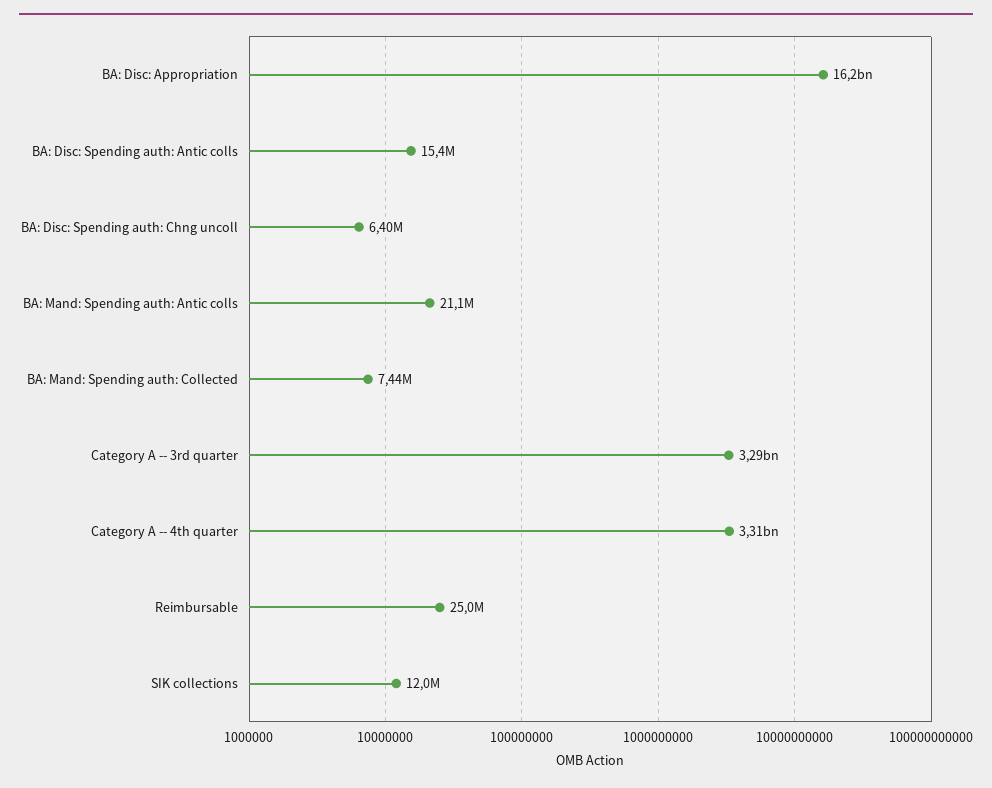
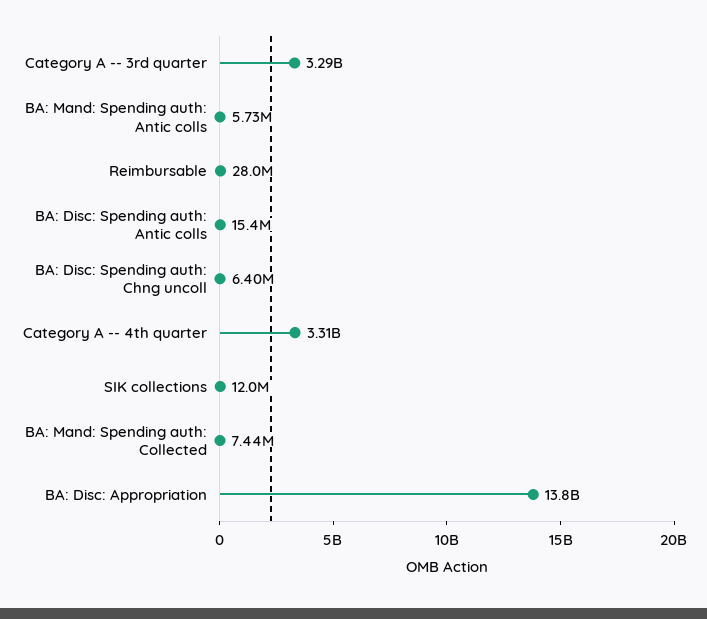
  {
-   "BA: Disc: Appropriation": 16200000000,
+   "BA: Disc: Appropriation": 13800000000,
    "BA: Disc: Spending auth: Antic colls": 15400000,
    "BA: Disc: Spending auth: Chng uncoll": 6400000,
-   "BA: Mand: Spending auth: Antic colls": 21100000,
+   "BA: Mand: Spending auth: Antic colls": 5730000,
    "BA: Mand: Spending auth: Collected": 7440000,
    "Category A -- 3rd quarter": 3290000000,
    "Category A -- 4th quarter": 3310000000,
-   "Reimbursable": 25000000,
+   "Reimbursable": 28000000,
    "SIK collections": 12000000
  }

